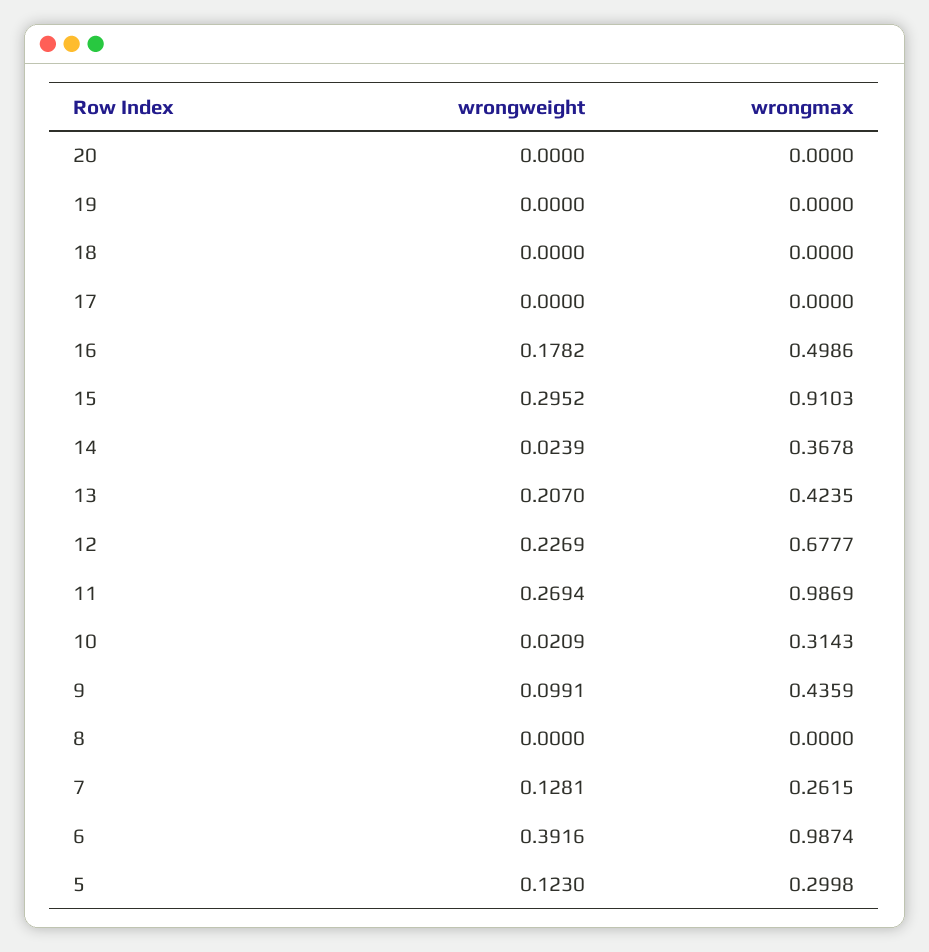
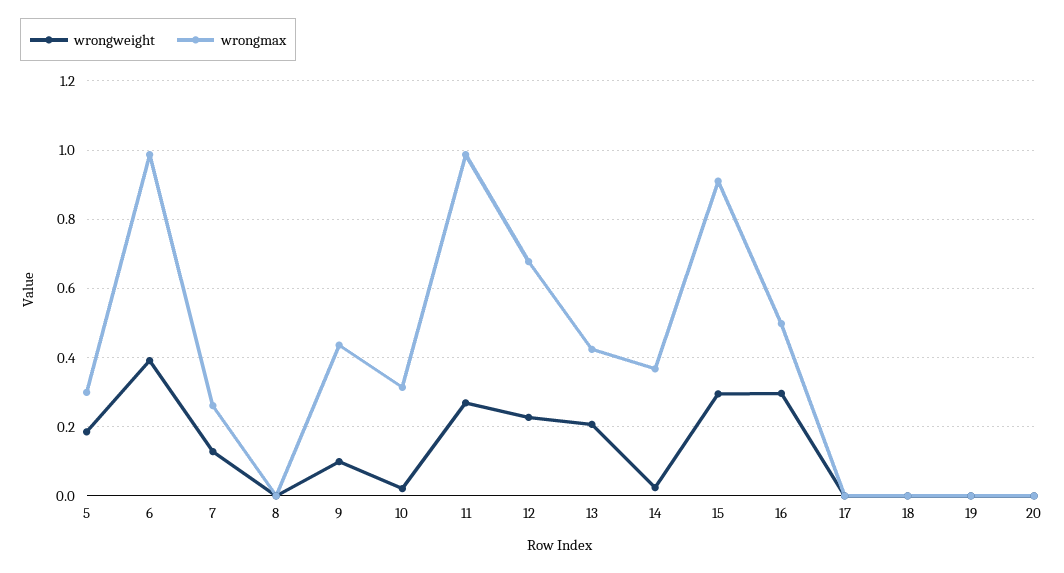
  {
    "wrongweight": {
      "20": 0,
      "19": 0,
      "18": 0,
      "17": 0,
-     "16": 0.1782,
+     "16": 0.3,
      "15": 0.2952,
      "14": 0.0239,
      "13": 0.207,
      "12": 0.2269,
      "11": 0.2694,
      "10": 0.0209,
      "9": 0.0991,
      "8": 0,
      "7": 0.1281,
      "6": 0.3916,
-     "5": 0.123
+     "5": 0.18
    },
    "wrongmax": {
      "20": 0,
      "19": 0,
      "18": 0,
      "17": 0,
      "16": 0.4986,
      "15": 0.9103,
      "14": 0.3678,
      "13": 0.4235,
      "12": 0.6777,
      "11": 0.9869,
      "10": 0.3143,
      "9": 0.4359,
      "8": 0,
      "7": 0.2615,
      "6": 0.9874,
      "5": 0.2998
    }
  }

